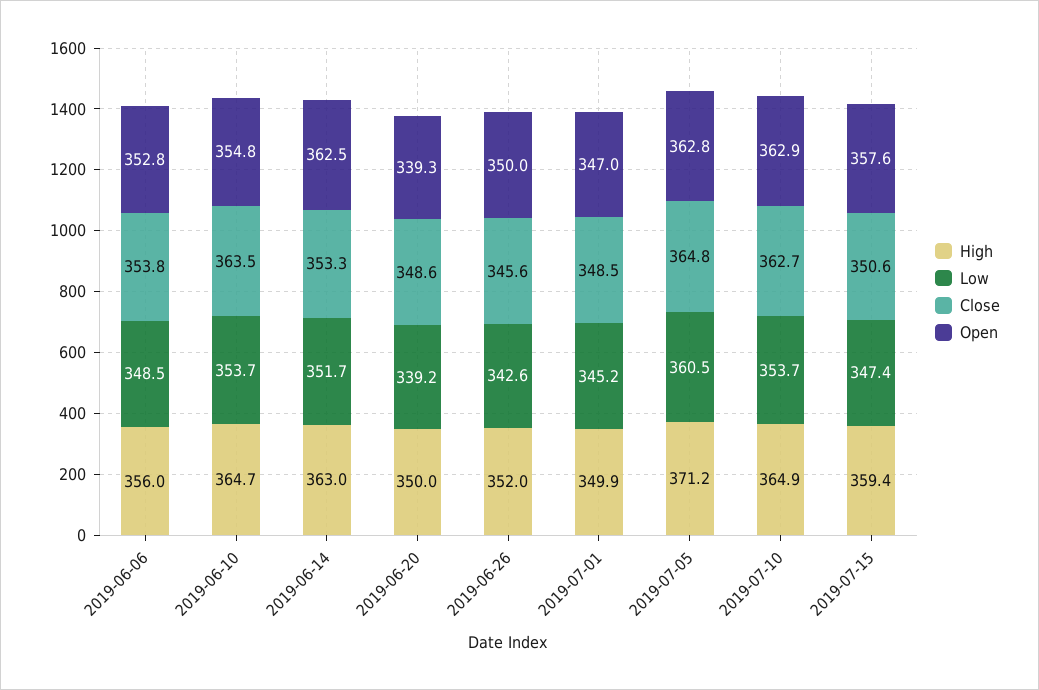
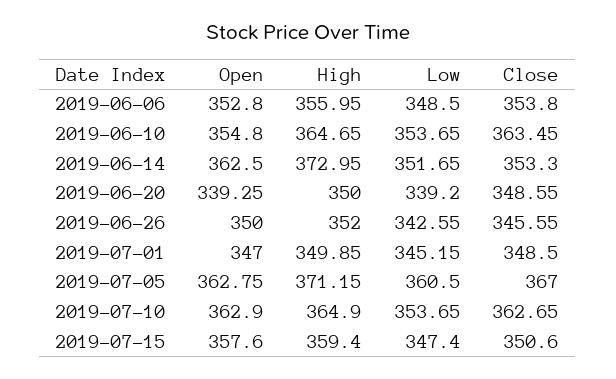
  {
    "High": {
      "2019-06-06": 355.95,
      "2019-06-10": 364.65,
-     "2019-06-14": 363,
+     "2019-06-14": 372.95,
      "2019-06-20": 350,
      "2019-06-26": 352,
      "2019-07-01": 349.85,
      "2019-07-05": 371.15,
      "2019-07-10": 364.9,
      "2019-07-15": 359.4
    },
    "Low": {
      "2019-06-06": 348.5,
      "2019-06-10": 353.65,
      "2019-06-14": 351.65,
      "2019-06-20": 339.2,
      "2019-06-26": 342.55,
      "2019-07-01": 345.15,
      "2019-07-05": 360.5,
      "2019-07-10": 353.65,
      "2019-07-15": 347.4
    },
    "Close": {
      "2019-06-06": 353.8,
      "2019-06-10": 363.45,
      "2019-06-14": 353.3,
      "2019-06-20": 348.55,
      "2019-06-26": 345.55,
      "2019-07-01": 348.5,
-     "2019-07-05": 364.8,
+     "2019-07-05": 367,
      "2019-07-10": 362.65,
      "2019-07-15": 350.6
    },
    "Open": {
      "2019-06-06": 352.8,
      "2019-06-10": 354.8,
      "2019-06-14": 362.5,
      "2019-06-20": 339.25,
      "2019-06-26": 350,
      "2019-07-01": 347,
      "2019-07-05": 362.75,
      "2019-07-10": 362.9,
      "2019-07-15": 357.6
    }
  }

